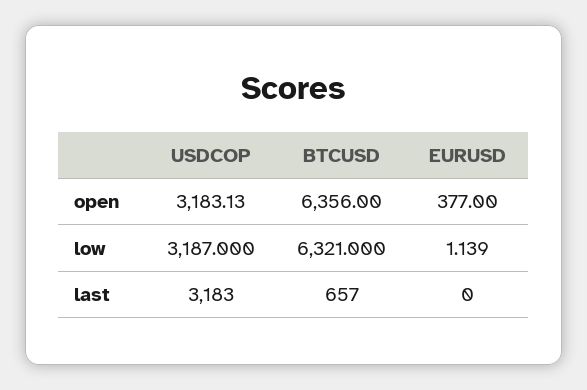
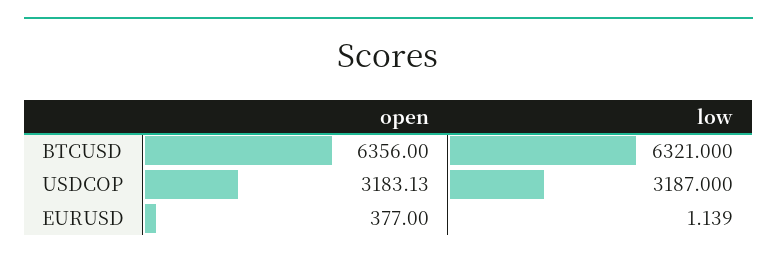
  {
    "USDCOP": {
      "open": 3183.13,
-     "low": 3187,
+     "low": 3187
-     "last": 3183
    },
    "BTCUSD": {
      "open": 6356,
-     "low": 6321,
+     "low": 6321
-     "last": 657
    },
    "EURUSD": {
      "open": 377,
-     "low": 1.139,
+     "low": 1.139
-     "last": 0
    }
  }

